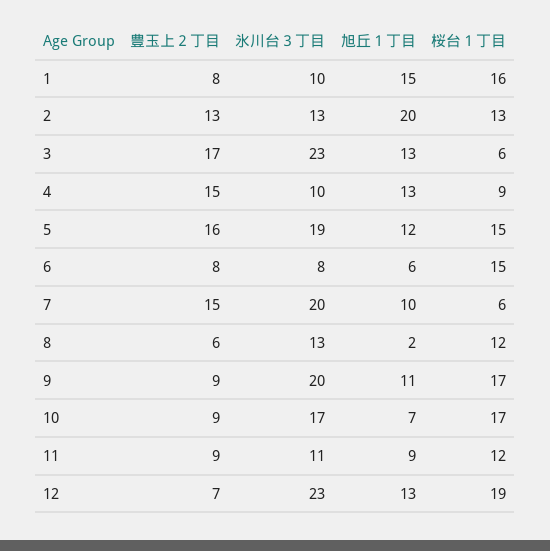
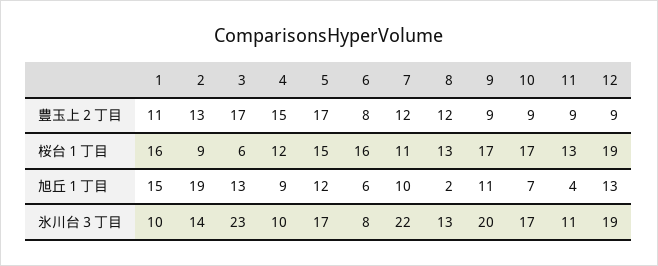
  {
    "豊玉上２丁目": {
-     "1": 8,
+     "1": 11,
      "2": 13,
      "3": 17,
      "4": 15,
-     "5": 16,
+     "5": 17,
      "6": 8,
-     "7": 15,
+     "7": 12,
-     "8": 6,
+     "8": 12,
      "9": 9,
      "10": 9,
      "11": 9,
-     "12": 7
+     "12": 9
    },
    "氷川台３丁目": {
      "1": 10,
-     "2": 13,
+     "2": 14,
      "3": 23,
      "4": 10,
-     "5": 19,
+     "5": 17,
      "6": 8,
-     "7": 20,
+     "7": 22,
      "8": 13,
      "9": 20,
      "10": 17,
      "11": 11,
-     "12": 23
+     "12": 19
    },
    "旭丘１丁目": {
      "1": 15,
-     "2": 20,
+     "2": 19,
      "3": 13,
-     "4": 13,
+     "4": 9,
      "5": 12,
      "6": 6,
      "7": 10,
      "8": 2,
      "9": 11,
      "10": 7,
-     "11": 9,
+     "11": 4,
      "12": 13
    },
    "桜台１丁目": {
      "1": 16,
-     "2": 13,
+     "2": 9,
      "3": 6,
-     "4": 9,
+     "4": 12,
      "5": 15,
-     "6": 15,
+     "6": 16,
-     "7": 6,
+     "7": 11,
-     "8": 12,
+     "8": 13,
      "9": 17,
      "10": 17,
-     "11": 12,
+     "11": 13,
      "12": 19
    }
  }

